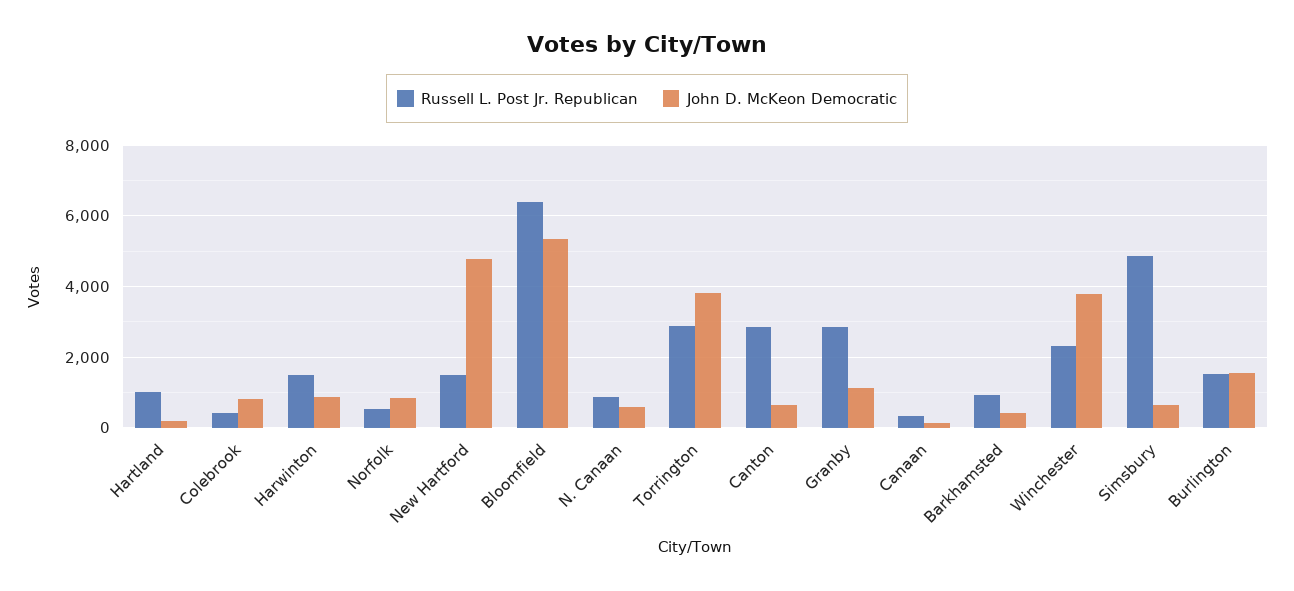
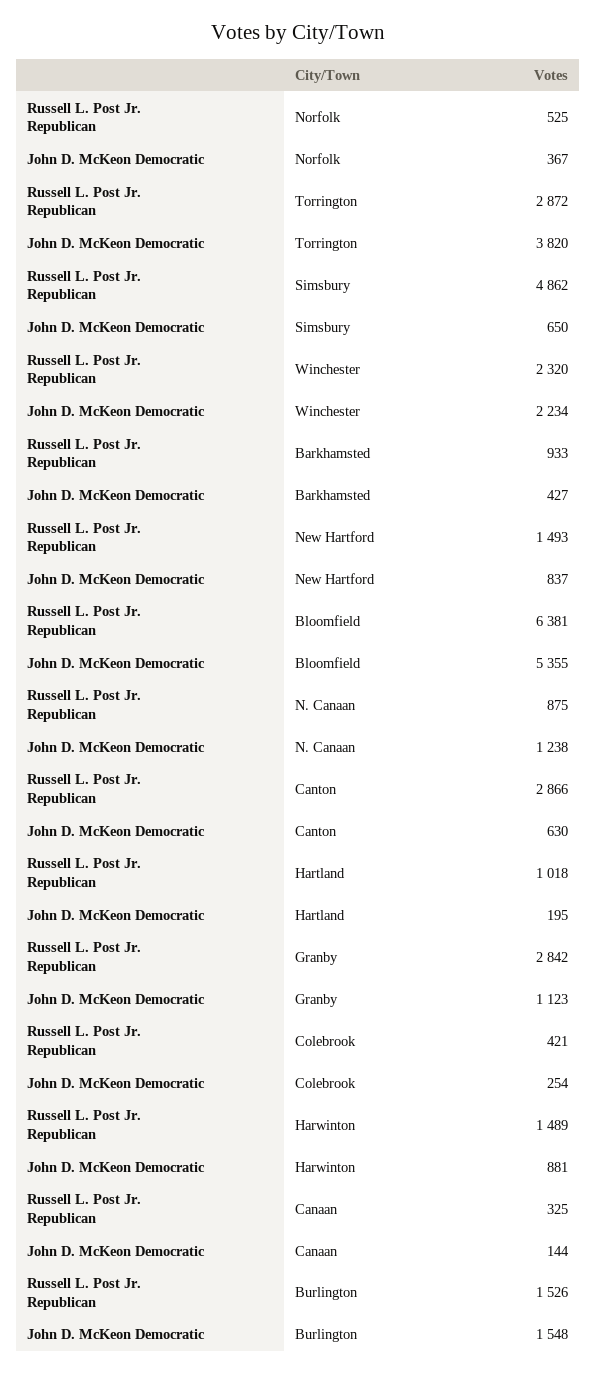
  {
    "Russell L. Post Jr. Republican": {
      "Hartland": 1018,
      "Colebrook": 421,
      "Harwinton": 1489,
      "Norfolk": 525,
      "New Hartford": 1493,
      "Bloomfield": 6381,
      "N. Canaan": 875,
      "Torrington": 2872,
      "Canton": 2866,
      "Granby": 2842,
      "Canaan": 325,
      "Barkhamsted": 933,
      "Winchester": 2320,
      "Simsbury": 4862,
      "Burlington": 1526
    },
    "John D. McKeon Democratic": {
      "Hartland": 195,
-     "Colebrook": 800,
+     "Colebrook": 254,
      "Harwinton": 881,
-     "Norfolk": 800,
+     "Norfolk": 367,
-     "New Hartford": 4800,
+     "New Hartford": 837,
      "Bloomfield": 5355,
-     "N. Canaan": 600,
+     "N. Canaan": 1238,
      "Torrington": 3820,
      "Canton": 630,
      "Granby": 1123,
      "Canaan": 144,
      "Barkhamsted": 427,
-     "Winchester": 3800,
+     "Winchester": 2234,
      "Simsbury": 650,
      "Burlington": 1548
    }
  }

